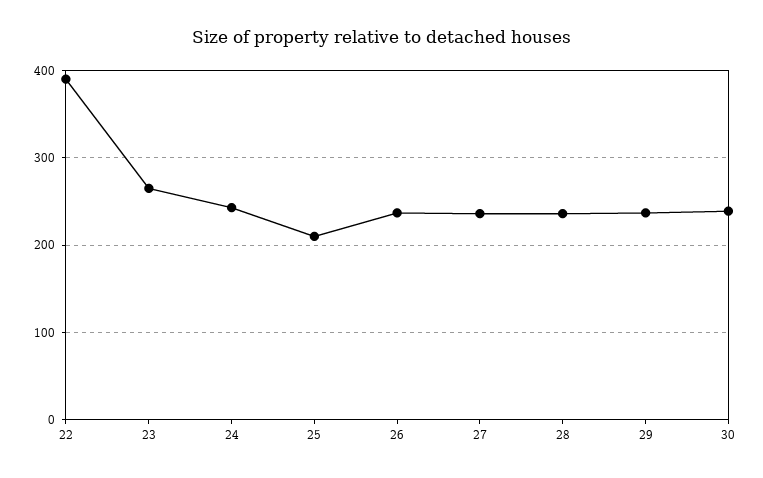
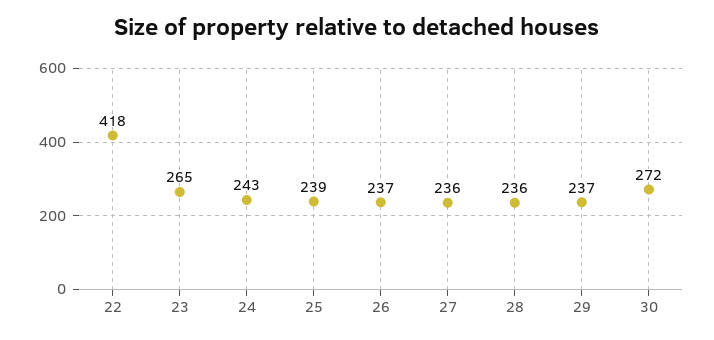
  {
-   "22": 390,
+   "22": 418,
    "23": 265,
    "24": 243,
-   "25": 210,
+   "25": 239,
    "26": 237,
    "27": 236,
    "28": 236,
    "29": 237,
-   "30": 240
+   "30": 272
  }

